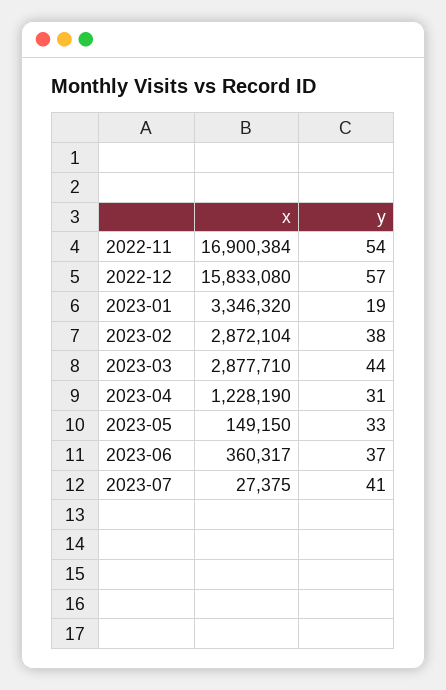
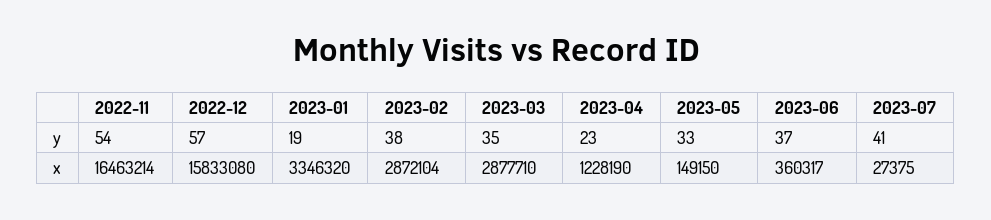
  {
    "x": {
-     "2022-11": 16900384,
+     "2022-11": 16463214,
      "2022-12": 15833080,
      "2023-01": 3346320,
      "2023-02": 2872104,
      "2023-03": 2877710,
      "2023-04": 1228190,
      "2023-05": 149150,
      "2023-06": 360317,
      "2023-07": 27375
    },
    "y": {
      "2022-11": 54,
      "2022-12": 57,
      "2023-01": 19,
      "2023-02": 38,
-     "2023-03": 44,
+     "2023-03": 35,
-     "2023-04": 31,
+     "2023-04": 23,
      "2023-05": 33,
      "2023-06": 37,
      "2023-07": 41
    }
  }

